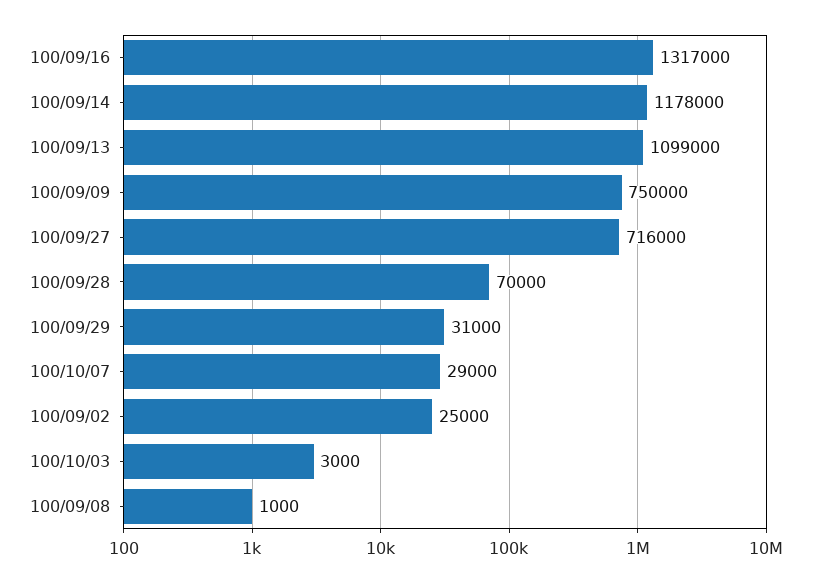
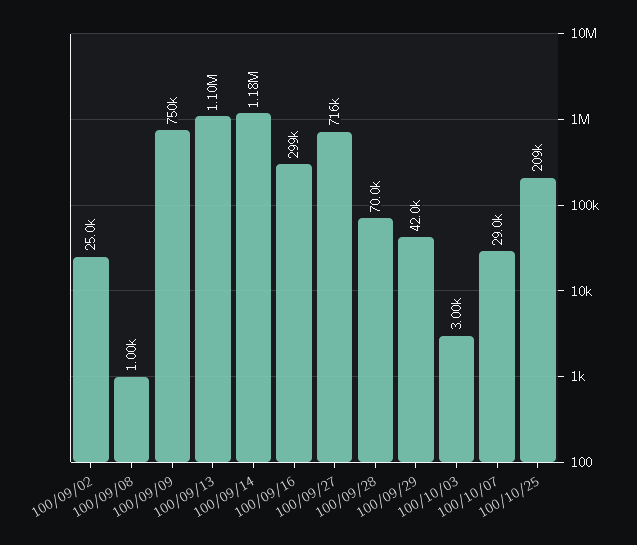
  {
-   "100/09/16": 1317000,
+   "100/09/16": 299000,
    "100/09/14": 1178000,
    "100/09/13": 1099000,
    "100/09/09": 750000,
    "100/09/27": 716000,
    "100/09/28": 70000,
-   "100/09/29": 31000,
+   "100/09/29": 42000,
    "100/10/07": 29000,
    "100/09/02": 25000,
    "100/10/03": 3000,
-   "100/09/08": 1000
+   "100/09/08": 1000,
+   "100/10/25": 209000
  }

